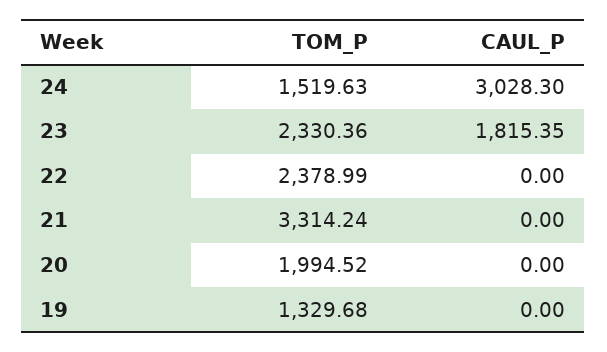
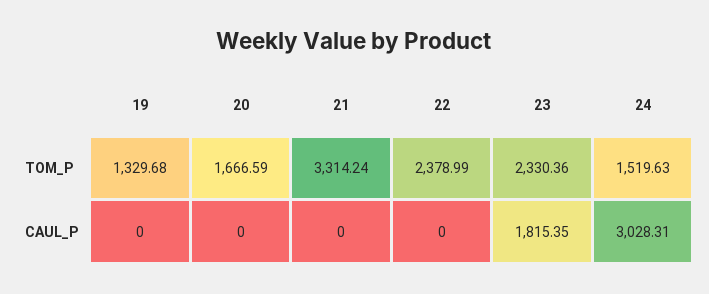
  {
    "TOM_P": {
      "24": 1519.63,
      "23": 2330.36,
      "22": 2378.99,
      "21": 3314.24,
-     "20": 1994.52,
+     "20": 1666.59,
      "19": 1329.68
    },
    "CAUL_P": {
-     "24": 3028.3,
+     "24": 3028.31,
      "23": 1815.35,
      "22": 0,
      "21": 0,
      "20": 0,
      "19": 0
    }
  }

